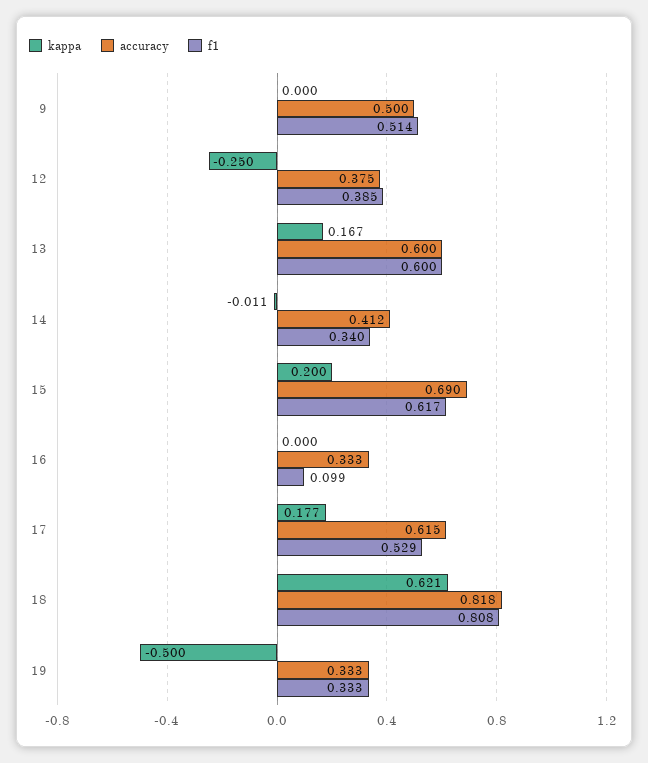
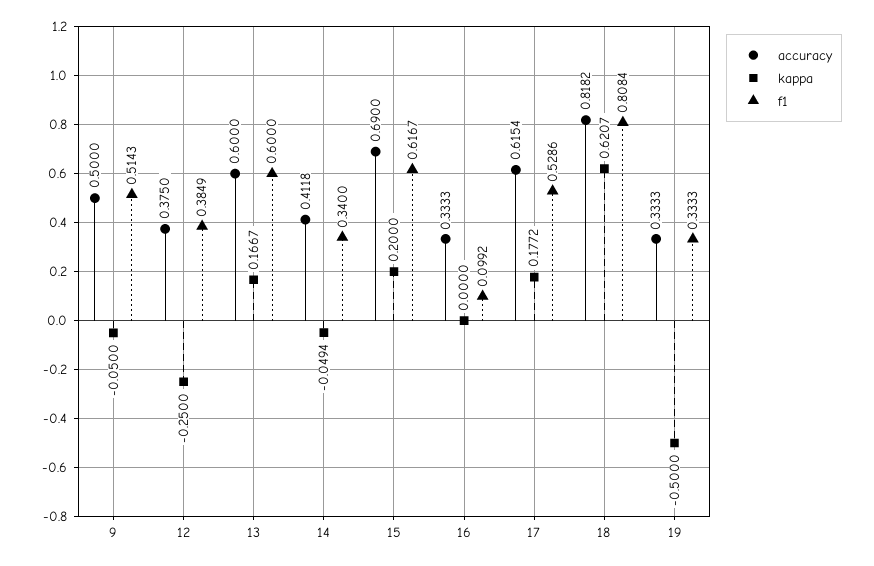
  {
    "kappa": {
-     "9": 0,
+     "9": -0.05,
      "12": -0.25,
      "13": 0.1667,
-     "14": -0.011,
+     "14": -0.0494,
      "15": 0.2,
      "16": 0,
      "17": 0.1772,
      "18": 0.6207,
      "19": -0.5
    },
    "accuracy": {
      "9": 0.5,
      "12": 0.375,
      "13": 0.6,
      "14": 0.4118,
      "15": 0.69,
      "16": 0.3333,
      "17": 0.6154,
      "18": 0.8182,
      "19": 0.3333
    },
    "f1": {
      "9": 0.5143,
      "12": 0.3849,
      "13": 0.6,
      "14": 0.34,
      "15": 0.6167,
      "16": 0.0992,
      "17": 0.5286,
      "18": 0.8084,
      "19": 0.3333
    }
  }

